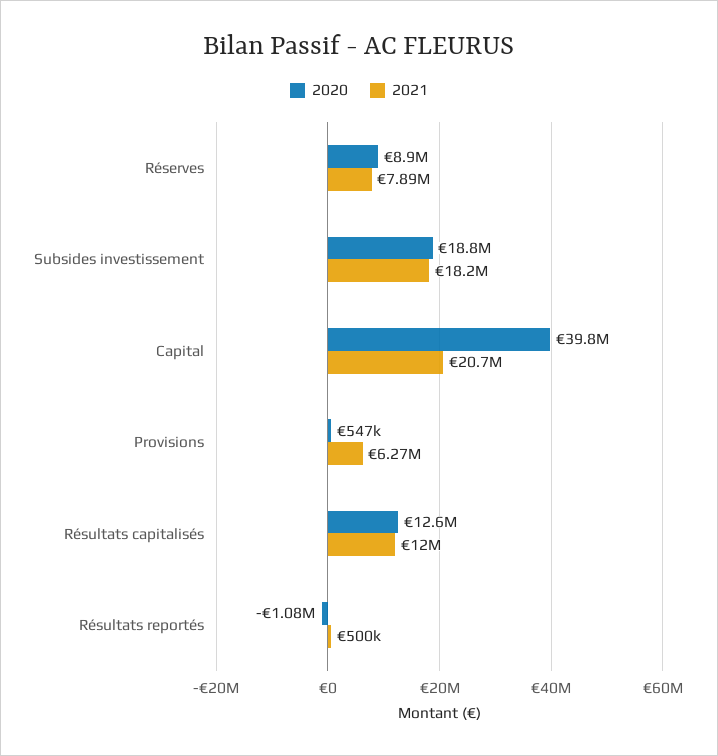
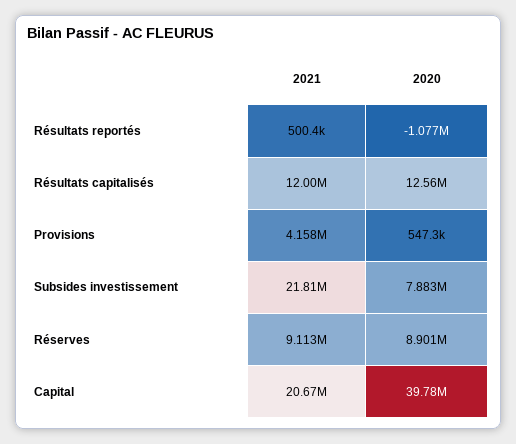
  {
    "2020": {
      "Réserves": 8901000,
-     "Subsides investissement": 18800000,
+     "Subsides investissement": 7883000,
      "Capital": 39780000,
      "Provisions": 547300,
      "Résultats capitalisés": 12560000,
      "Résultats reportés": -1077000
    },
    "2021": {
-     "Réserves": 7890000,
+     "Réserves": 9113000,
-     "Subsides investissement": 18200000,
+     "Subsides investissement": 21810000,
      "Capital": 20670000,
-     "Provisions": 6270000,
+     "Provisions": 4158000,
      "Résultats capitalisés": 12000000,
      "Résultats reportés": 500400
    }
  }

